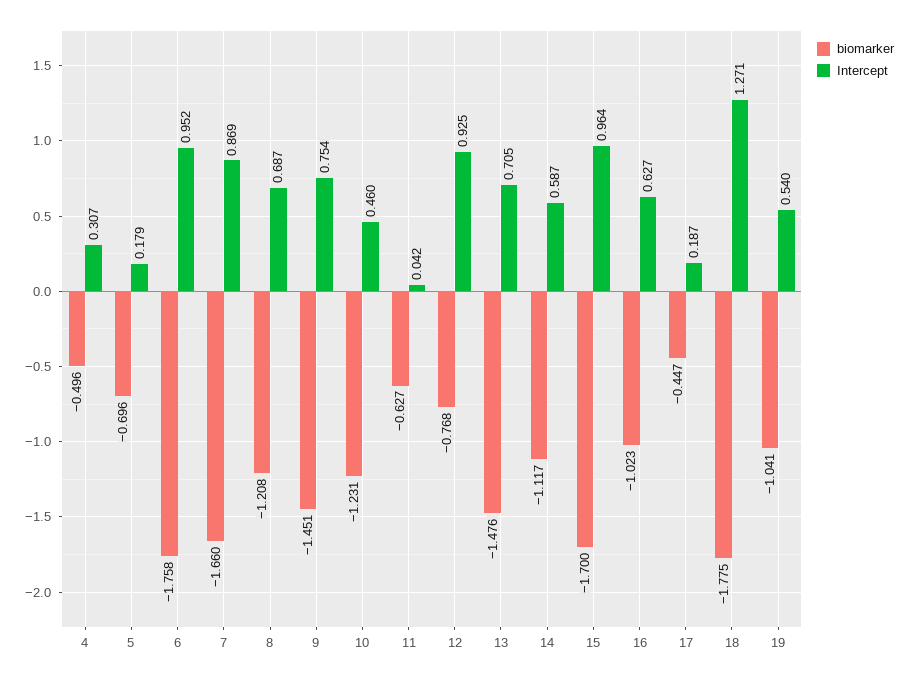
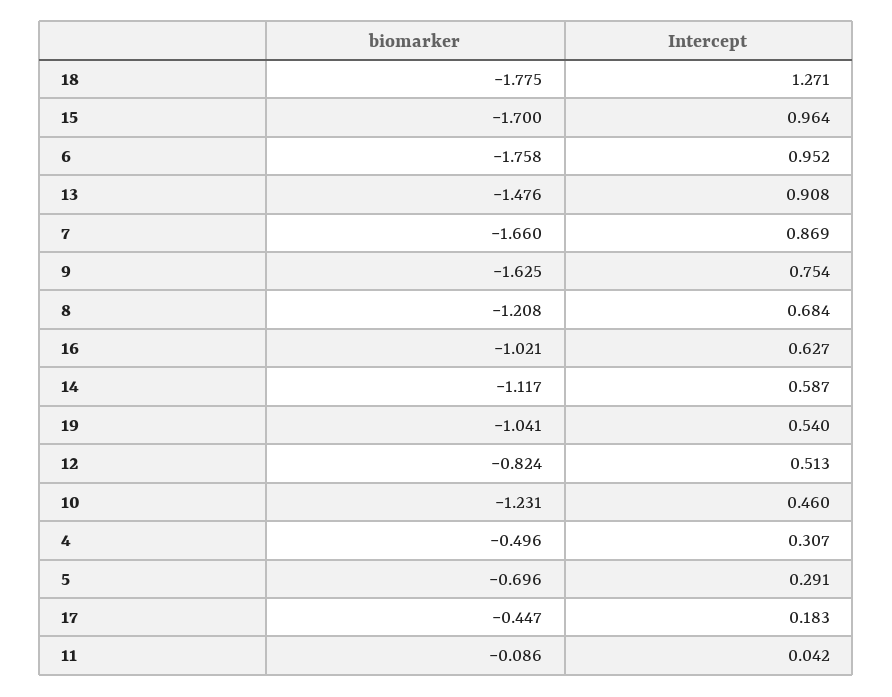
  {
    "biomarker": {
      "4": -0.496,
      "5": -0.696,
      "6": -1.758,
      "7": -1.66,
      "8": -1.208,
-     "9": -1.451,
+     "9": -1.625,
      "10": -1.231,
-     "11": -0.627,
+     "11": -0.086,
-     "12": -0.768,
+     "12": -0.824,
      "13": -1.476,
      "14": -1.117,
      "15": -1.7,
-     "16": -1.023,
+     "16": -1.021,
      "17": -0.447,
      "18": -1.775,
      "19": -1.041
    },
    "Intercept": {
      "4": 0.307,
-     "5": 0.179,
+     "5": 0.291,
      "6": 0.952,
      "7": 0.869,
-     "8": 0.687,
+     "8": 0.684,
      "9": 0.754,
      "10": 0.46,
      "11": 0.042,
-     "12": 0.925,
+     "12": 0.513,
-     "13": 0.705,
+     "13": 0.908,
      "14": 0.587,
      "15": 0.964,
      "16": 0.627,
-     "17": 0.187,
+     "17": 0.183,
      "18": 1.271,
      "19": 0.54
    }
  }

